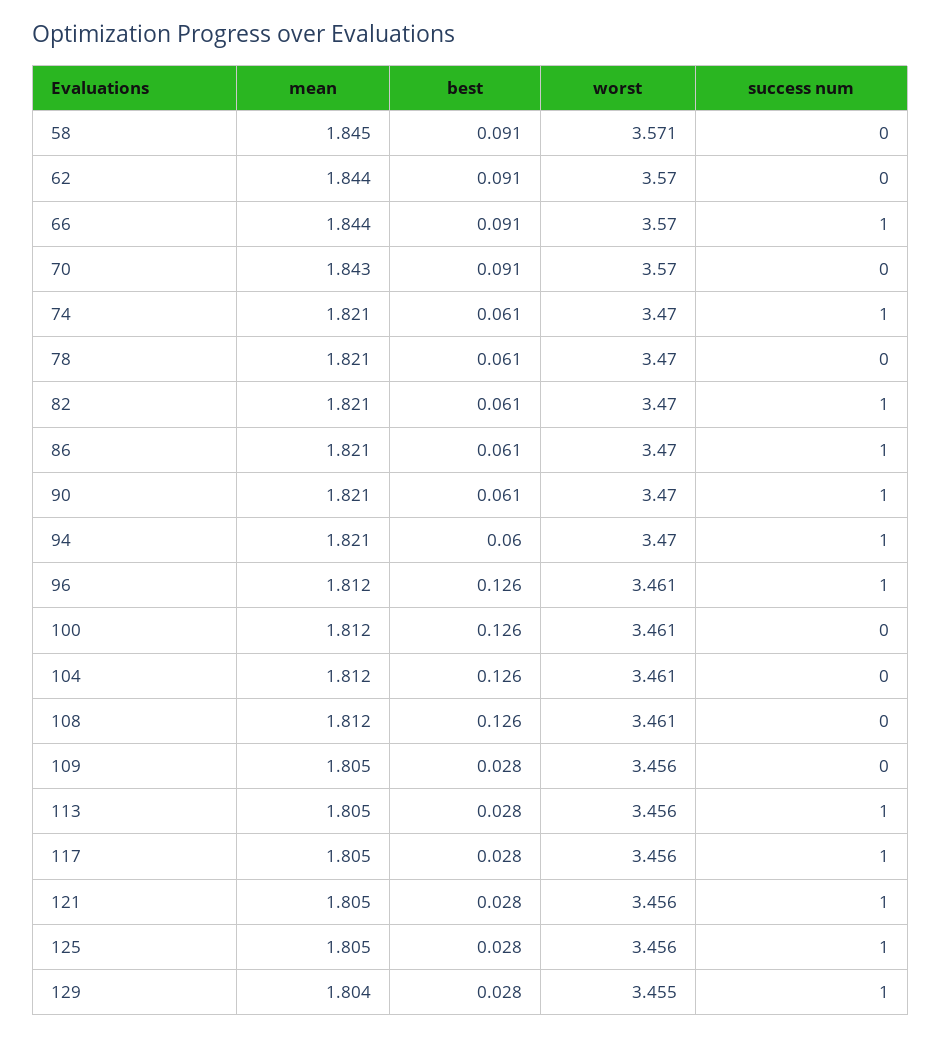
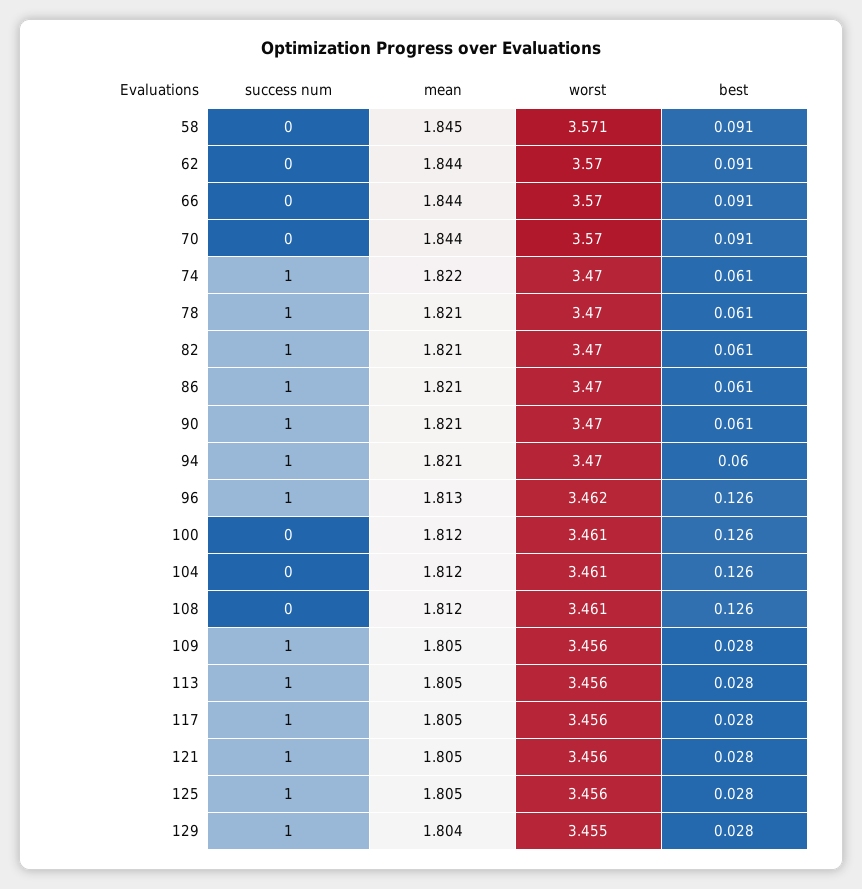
  {
    "mean": {
      "58": 1.845,
      "62": 1.844,
      "66": 1.844,
-     "70": 1.843,
+     "70": 1.844,
-     "74": 1.821,
+     "74": 1.822,
      "78": 1.821,
      "82": 1.821,
      "86": 1.821,
      "90": 1.821,
      "94": 1.821,
-     "96": 1.812,
+     "96": 1.813,
      "100": 1.812,
      "104": 1.812,
      "108": 1.812,
      "109": 1.805,
      "113": 1.805,
      "117": 1.805,
      "121": 1.805,
      "125": 1.805,
      "129": 1.804
    },
    "best": {
      "58": 0.091,
      "62": 0.091,
      "66": 0.091,
      "70": 0.091,
      "74": 0.061,
      "78": 0.061,
      "82": 0.061,
      "86": 0.061,
      "90": 0.061,
      "94": 0.06,
      "96": 0.126,
      "100": 0.126,
      "104": 0.126,
      "108": 0.126,
      "109": 0.028,
      "113": 0.028,
      "117": 0.028,
      "121": 0.028,
      "125": 0.028,
      "129": 0.028
    },
    "worst": {
      "58": 3.571,
      "62": 3.57,
      "66": 3.57,
      "70": 3.57,
      "74": 3.47,
      "78": 3.47,
      "82": 3.47,
      "86": 3.47,
      "90": 3.47,
      "94": 3.47,
-     "96": 3.461,
+     "96": 3.462,
      "100": 3.461,
      "104": 3.461,
      "108": 3.461,
      "109": 3.456,
      "113": 3.456,
      "117": 3.456,
      "121": 3.456,
      "125": 3.456,
      "129": 3.455
    },
    "success num": {
      "58": 0,
      "62": 0,
-     "66": 1,
+     "66": 0,
      "70": 0,
      "74": 1,
-     "78": 0,
+     "78": 1,
      "82": 1,
      "86": 1,
      "90": 1,
      "94": 1,
      "96": 1,
      "100": 0,
      "104": 0,
      "108": 0,
-     "109": 0,
+     "109": 1,
      "113": 1,
      "117": 1,
      "121": 1,
      "125": 1,
      "129": 1
    }
  }

